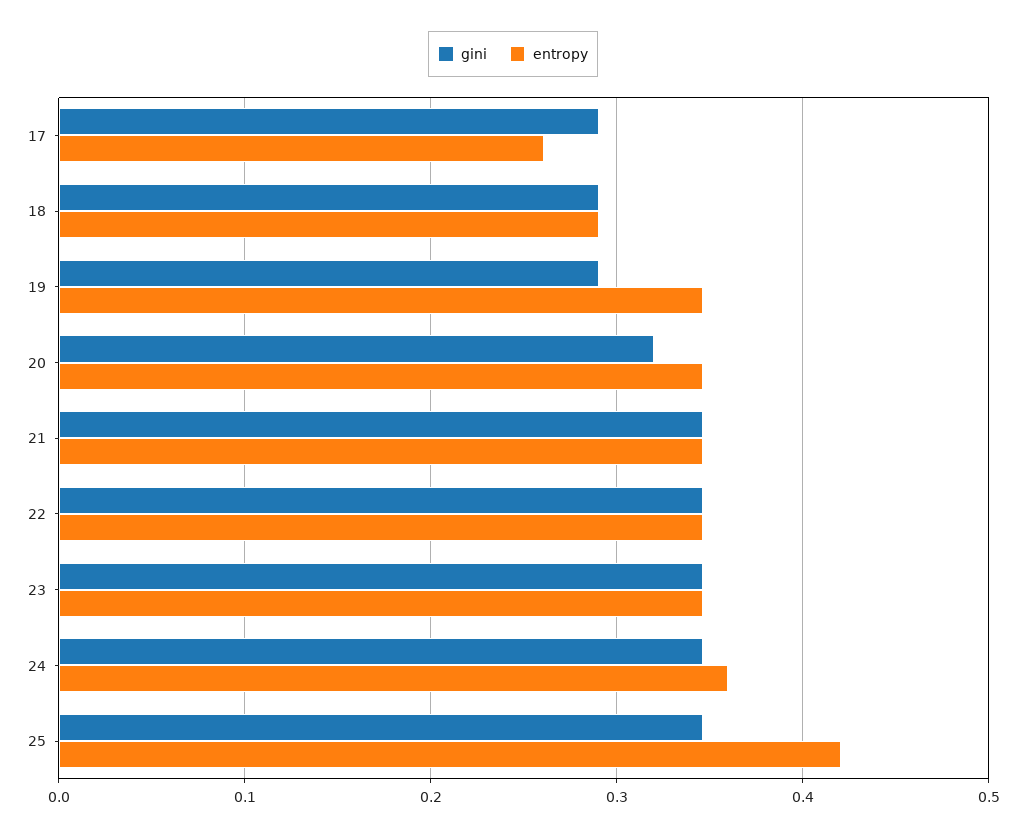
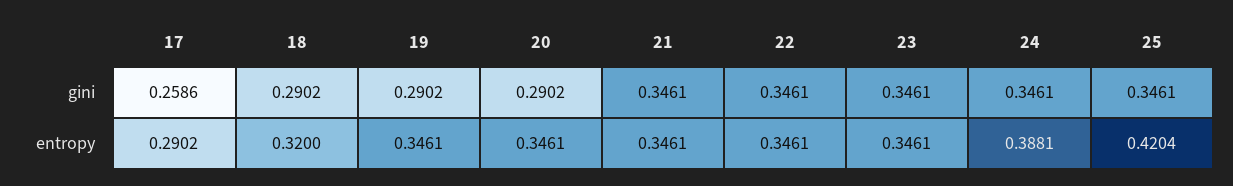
  {
    "gini": {
-     "17": 0.29,
+     "17": 0.2586,
      "18": 0.2902,
      "19": 0.2902,
-     "20": 0.32,
+     "20": 0.2902,
      "21": 0.3461,
      "22": 0.3461,
      "23": 0.3461,
      "24": 0.3461,
      "25": 0.3461
    },
    "entropy": {
-     "17": 0.26,
+     "17": 0.2902,
-     "18": 0.29,
+     "18": 0.32,
      "19": 0.3461,
      "20": 0.3461,
      "21": 0.3461,
      "22": 0.3461,
      "23": 0.3461,
-     "24": 0.36,
+     "24": 0.3881,
      "25": 0.4204
    }
  }

